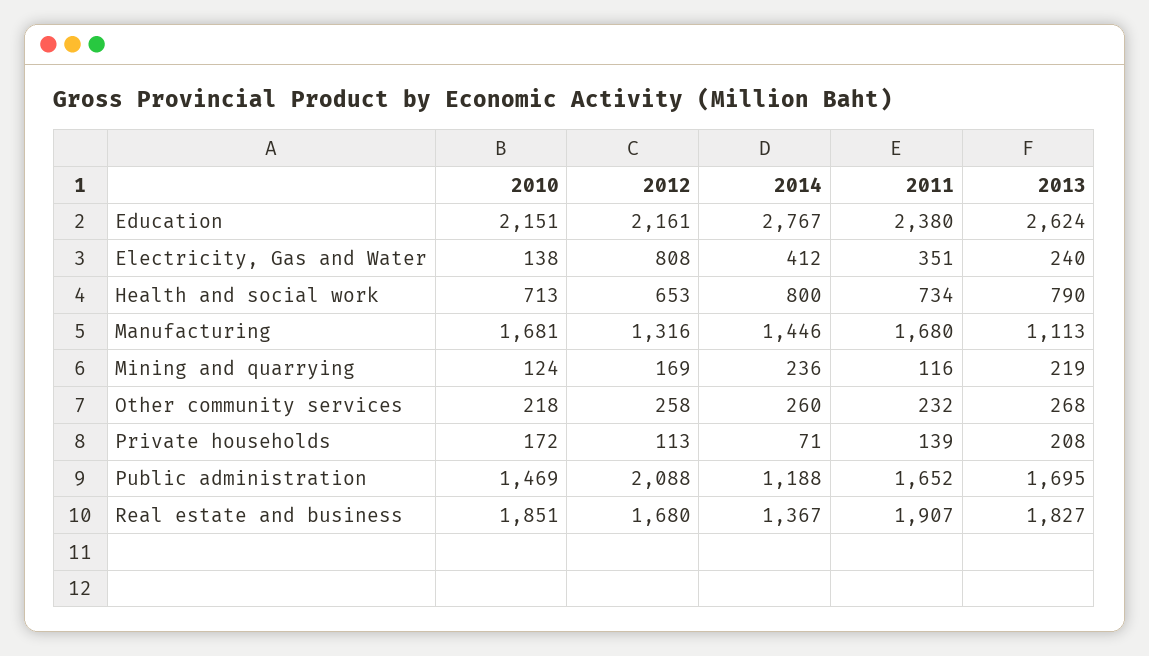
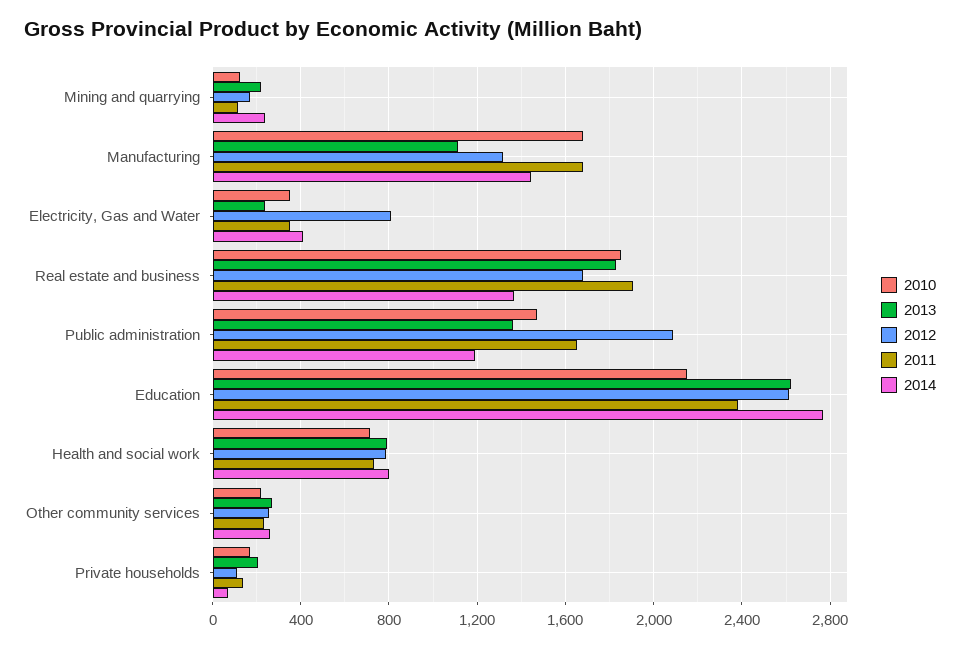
  {
    "2010": {
      "Education": 2151,
-     "Electricity, Gas and Water": 138,
+     "Electricity, Gas and Water": 350,
      "Health and social work": 713,
      "Manufacturing": 1681,
      "Mining and quarrying": 124,
      "Other community services": 218,
      "Private households": 172,
      "Public administration": 1469,
      "Real estate and business": 1851
    },
    "2012": {
-     "Education": 2161,
+     "Education": 2600,
      "Electricity, Gas and Water": 808,
-     "Health and social work": 653,
+     "Health and social work": 800,
      "Manufacturing": 1316,
      "Mining and quarrying": 169,
      "Other community services": 258,
      "Private households": 113,
      "Public administration": 2088,
      "Real estate and business": 1680
    },
    "2014": {
      "Education": 2767,
      "Electricity, Gas and Water": 412,
      "Health and social work": 800,
      "Manufacturing": 1446,
      "Mining and quarrying": 236,
      "Other community services": 260,
      "Private households": 71,
      "Public administration": 1188,
      "Real estate and business": 1367
    },
    "2011": {
      "Education": 2380,
      "Electricity, Gas and Water": 351,
      "Health and social work": 734,
      "Manufacturing": 1680,
      "Mining and quarrying": 116,
      "Other community services": 232,
      "Private households": 139,
      "Public administration": 1652,
      "Real estate and business": 1907
    },
    "2013": {
      "Education": 2624,
      "Electricity, Gas and Water": 240,
      "Health and social work": 790,
      "Manufacturing": 1113,
      "Mining and quarrying": 219,
      "Other community services": 268,
      "Private households": 208,
-     "Public administration": 1695,
+     "Public administration": 1350,
      "Real estate and business": 1827
    }
  }

